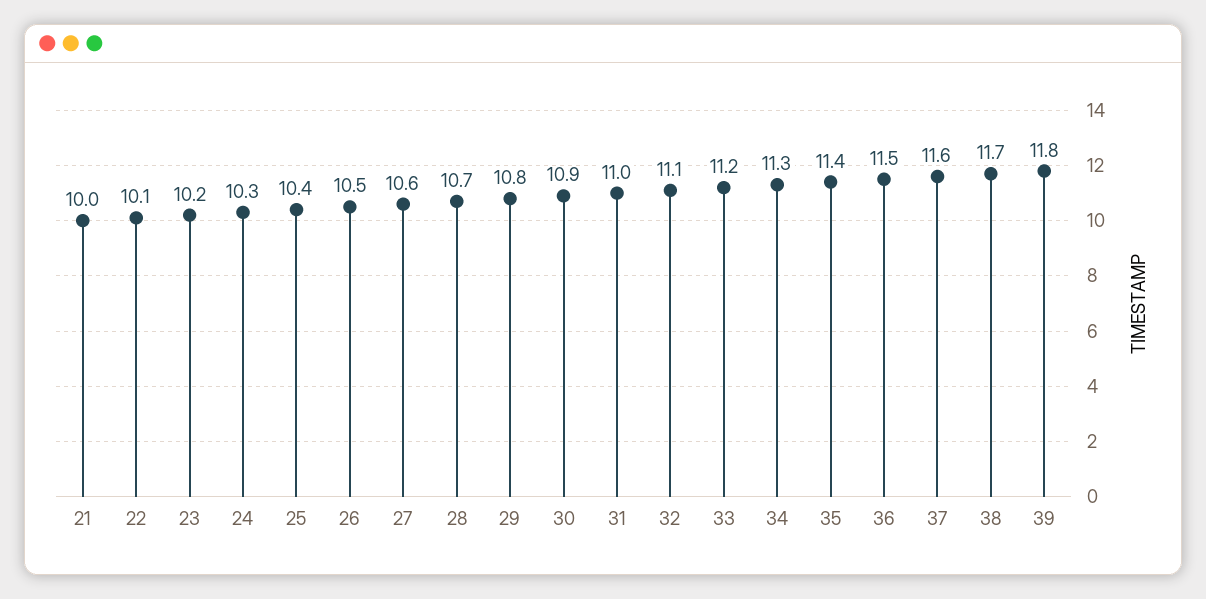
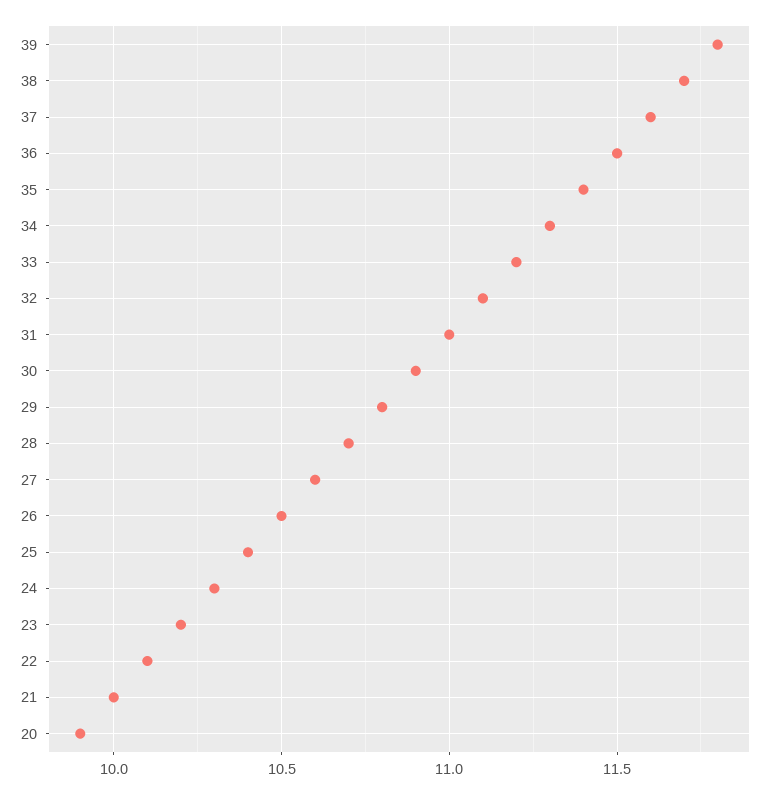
  {
    "21": 10,
    "22": 10.1,
    "23": 10.2,
    "24": 10.3,
    "25": 10.4,
    "26": 10.5,
    "27": 10.6,
    "28": 10.7,
    "29": 10.8,
    "30": 10.9,
    "31": 11,
    "32": 11.1,
    "33": 11.2,
    "34": 11.3,
    "35": 11.4,
    "36": 11.5,
    "37": 11.6,
    "38": 11.7,
-   "39": 11.8
+   "39": 11.8,
+   "20": 9.9
  }

